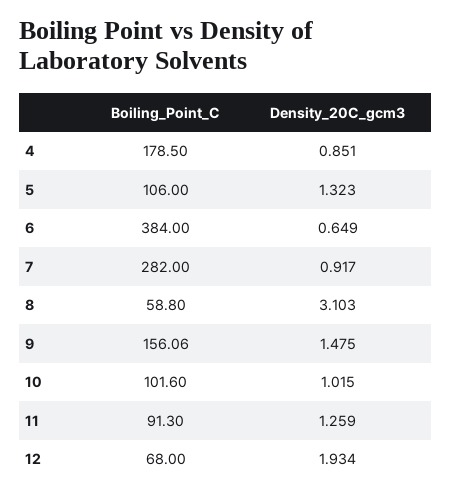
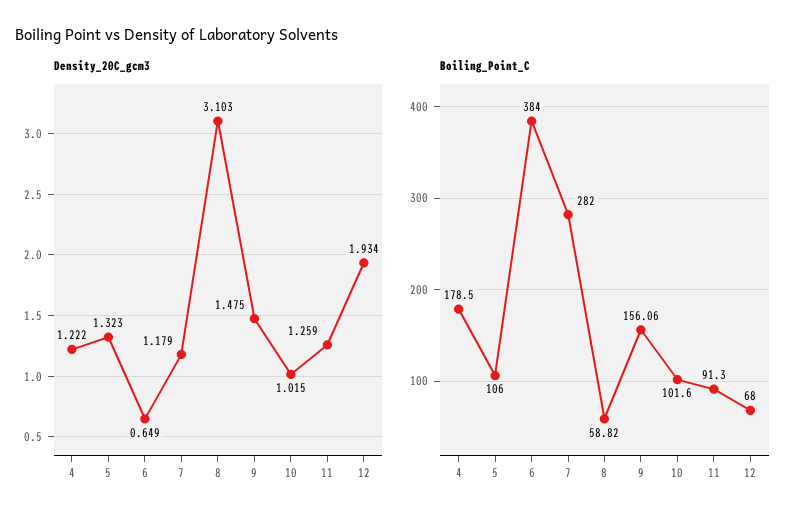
  {
    "Boiling_Point_C": {
      "4": 178.5,
      "5": 106,
      "6": 384,
      "7": 282,
-     "8": 58.8,
+     "8": 58.82,
      "9": 156.06,
      "10": 101.6,
      "11": 91.3,
      "12": 68
    },
    "Density_20C_gcm3": {
-     "4": 0.851,
+     "4": 1.222,
      "5": 1.323,
      "6": 0.649,
-     "7": 0.917,
+     "7": 1.179,
      "8": 3.103,
      "9": 1.475,
      "10": 1.015,
      "11": 1.259,
      "12": 1.934
    }
  }

